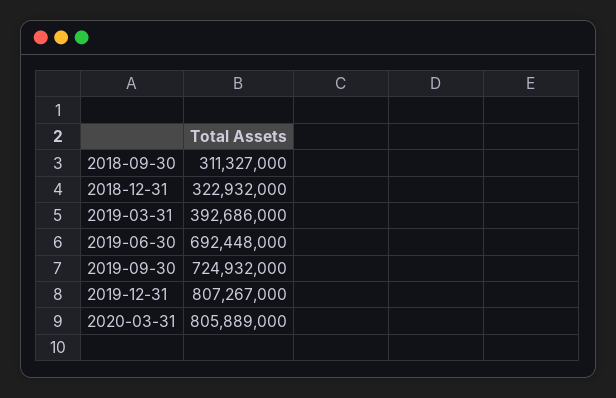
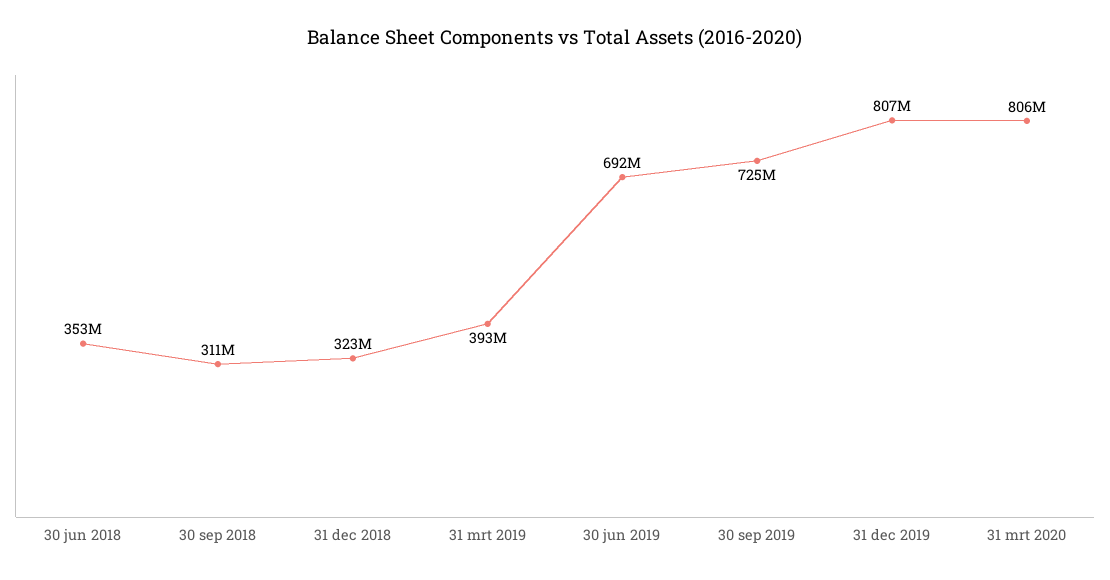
  {
    "2018-09-30": 311327000,
    "2018-12-31": 322932000,
    "2019-03-31": 392686000,
    "2019-06-30": 692448000,
    "2019-09-30": 724932000,
    "2019-12-31": 807267000,
-   "2020-03-31": 805889000
+   "2020-03-31": 805889000,
+   "30 jun 2018": 353000000
  }

